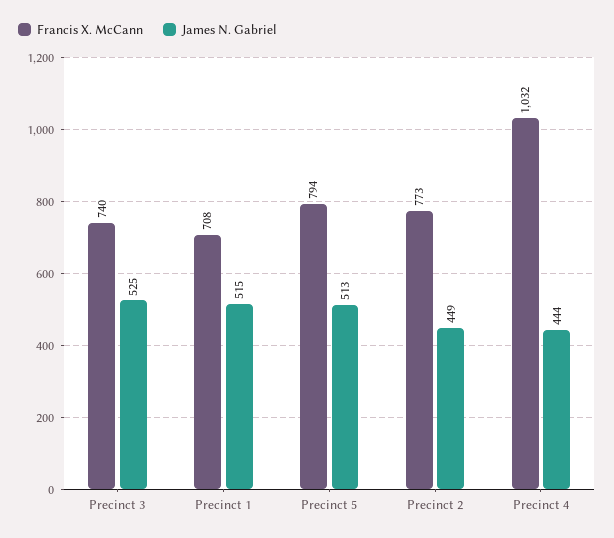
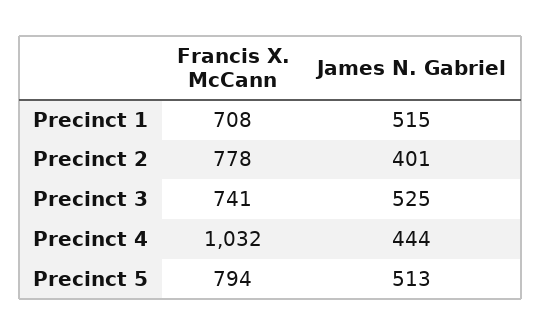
  {
    "Francis X. McCann": {
-     "Precinct 3": 740,
+     "Precinct 3": 741,
      "Precinct 1": 708,
      "Precinct 5": 794,
-     "Precinct 2": 773,
+     "Precinct 2": 778,
      "Precinct 4": 1032
    },
    "James N. Gabriel": {
      "Precinct 3": 525,
      "Precinct 1": 515,
      "Precinct 5": 513,
-     "Precinct 2": 449,
+     "Precinct 2": 401,
      "Precinct 4": 444
    }
  }

